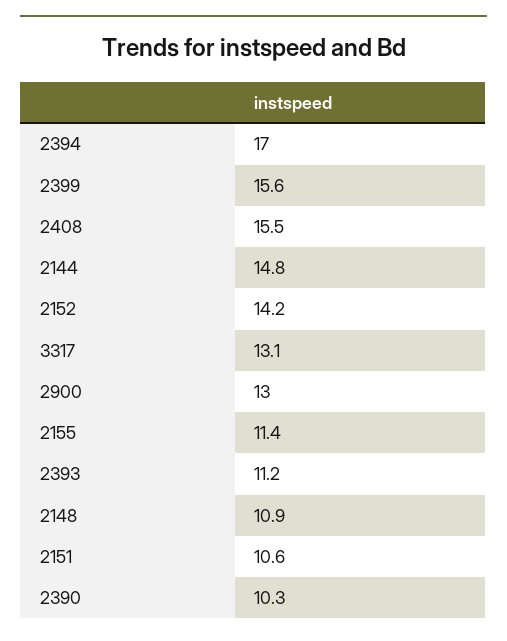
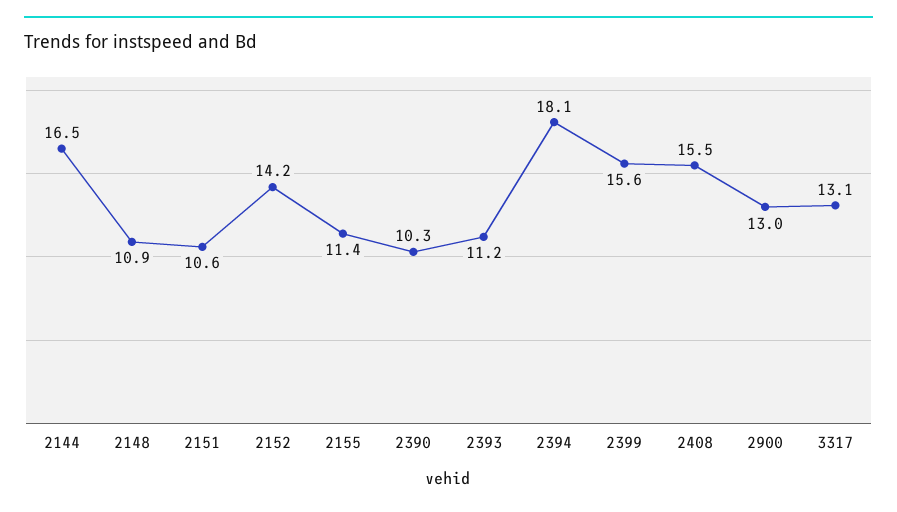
  {
-   "2394": 17,
+   "2394": 18.1,
    "2399": 15.6,
    "2408": 15.5,
-   "2144": 14.8,
+   "2144": 16.5,
    "2152": 14.2,
    "3317": 13.1,
    "2900": 13,
    "2155": 11.4,
    "2393": 11.2,
    "2148": 10.9,
    "2151": 10.6,
    "2390": 10.3
  }

